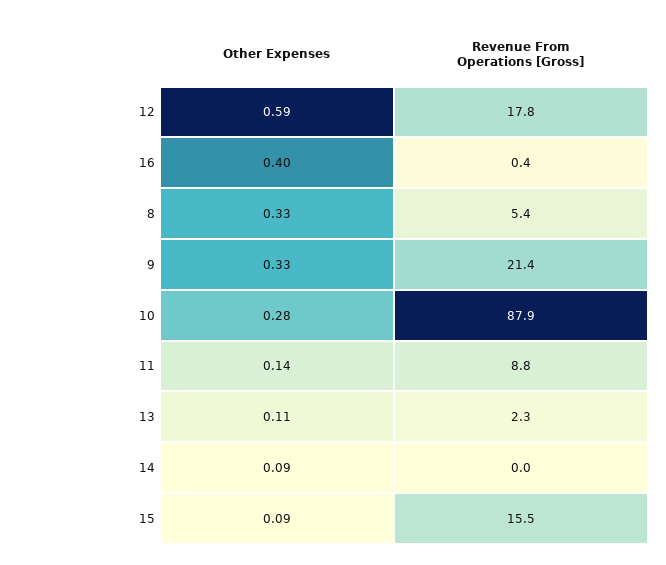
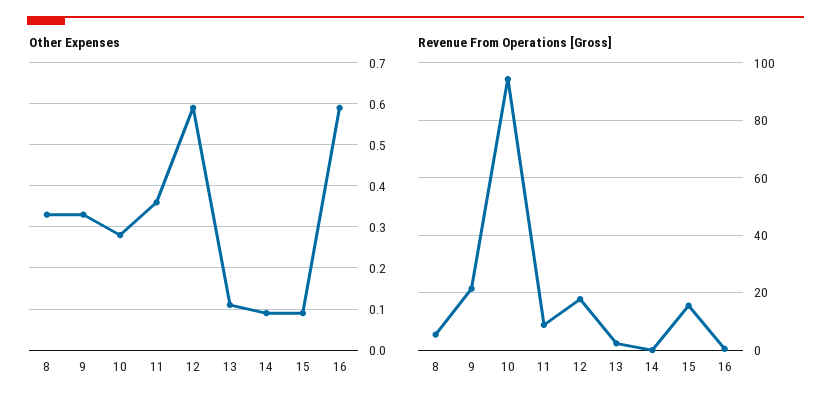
  {
    "Other Expenses": {
      "12": 0.59,
-     "16": 0.4,
+     "16": 0.6,
      "8": 0.33,
      "9": 0.33,
      "10": 0.28,
-     "11": 0.14,
+     "11": 0.35,
      "13": 0.11,
      "14": 0.09,
      "15": 0.09
    },
    "Revenue From Operations [Gross]": {
      "12": 17.8,
      "16": 0.4,
      "8": 5.4,
      "9": 21.4,
-     "10": 87.9,
+     "10": 95,
      "11": 8.8,
      "13": 2.3,
      "14": 0,
      "15": 15.5
    }
  }

